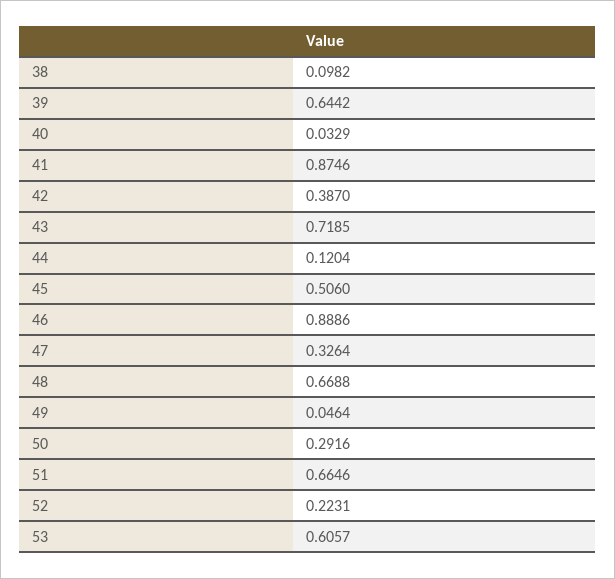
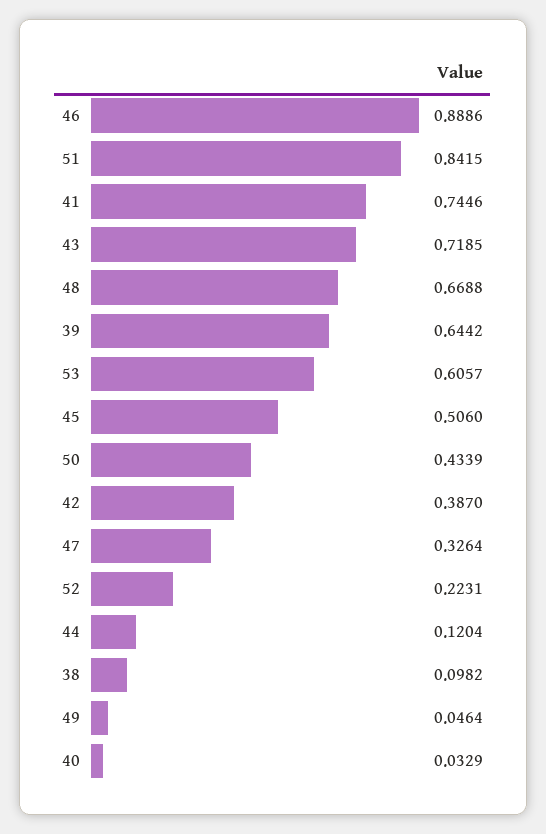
  {
    "38": 0.0982,
    "39": 0.6442,
    "40": 0.0329,
-   "41": 0.8746,
+   "41": 0.7446,
    "42": 0.387,
    "43": 0.7185,
    "44": 0.1204,
    "45": 0.506,
    "46": 0.8886,
    "47": 0.3264,
    "48": 0.6688,
    "49": 0.0464,
-   "50": 0.2916,
+   "50": 0.4339,
-   "51": 0.6646,
+   "51": 0.8415,
    "52": 0.2231,
    "53": 0.6057
  }

